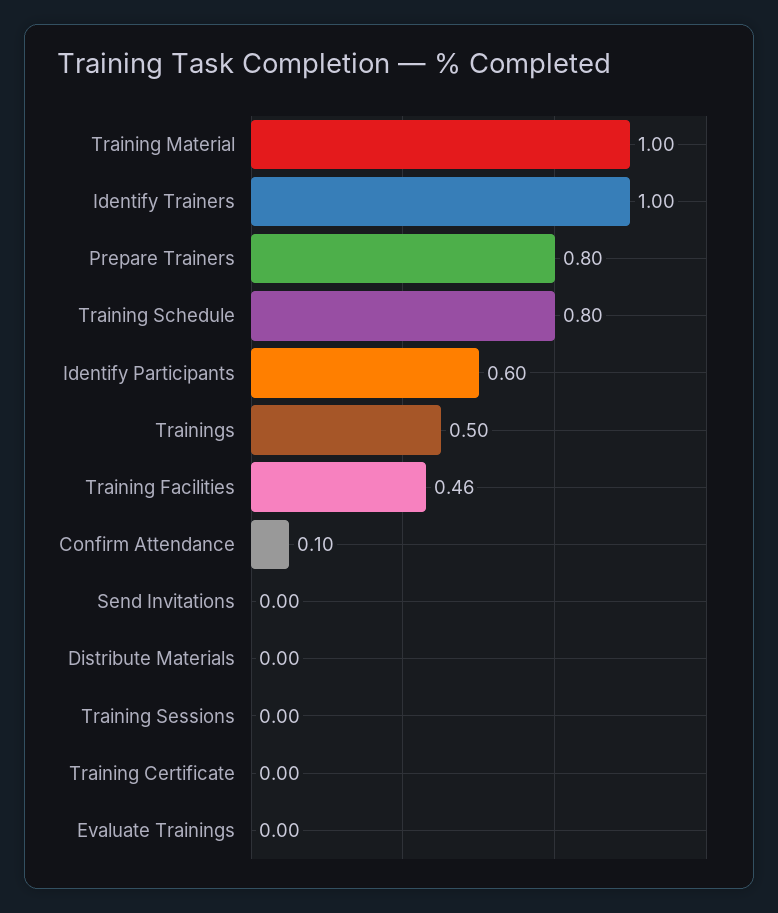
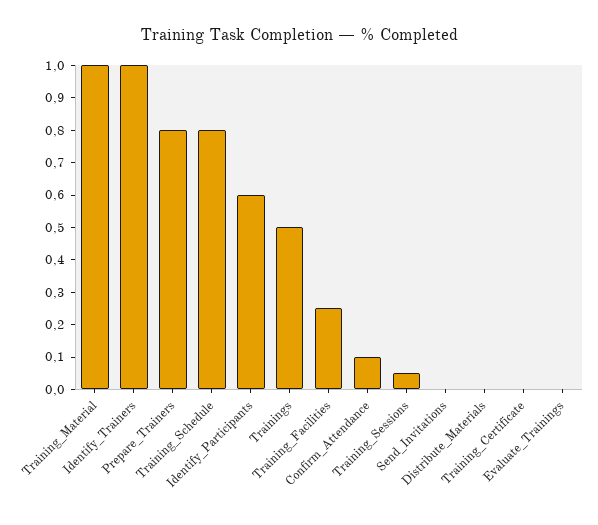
  {
    "Training Material": 1,
    "Identify Trainers": 1,
    "Prepare Trainers": 0.8,
    "Training Schedule": 0.8,
    "Identify Participants": 0.6,
    "Trainings": 0.5,
-   "Training Facilities": 0.46,
+   "Training Facilities": 0.25,
    "Confirm Attendance": 0.1,
    "Send Invitations": 0,
    "Distribute Materials": 0,
-   "Training Sessions": 0,
+   "Training Sessions": 0.05,
    "Training Certificate": 0,
    "Evaluate Trainings": 0
  }

